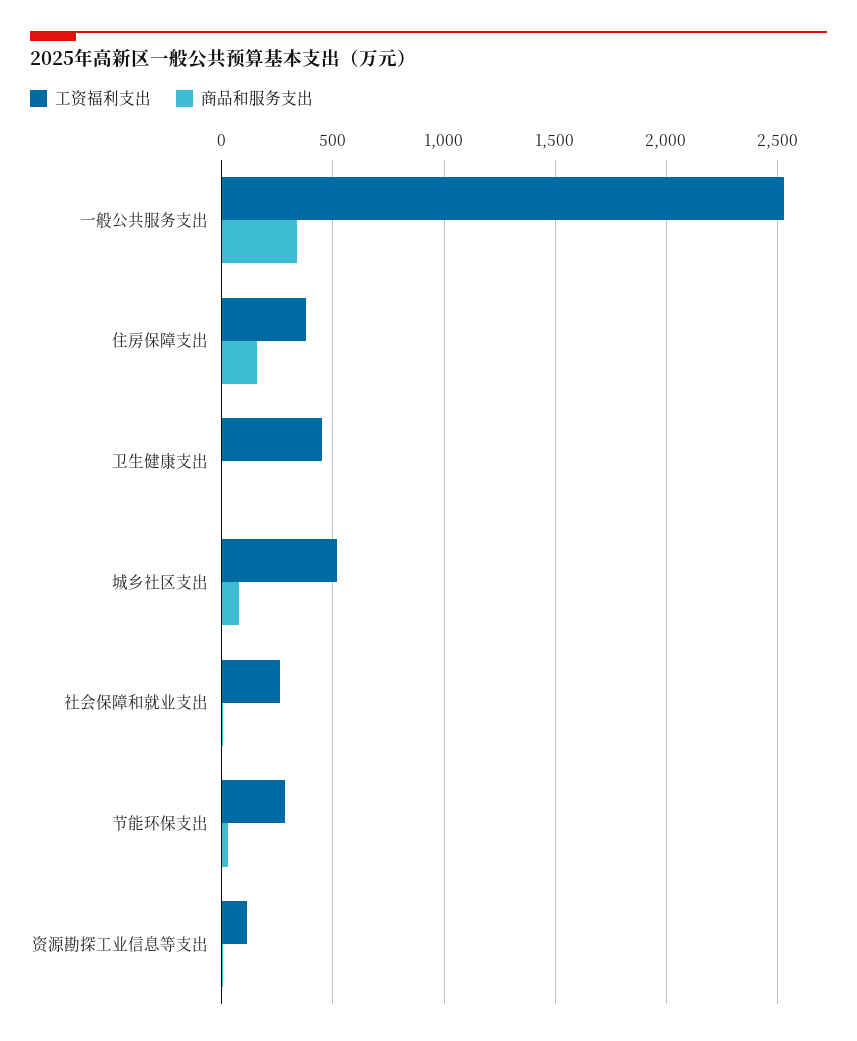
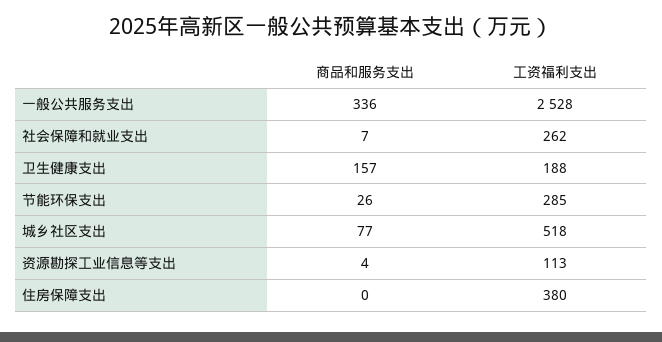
  {
    "工资福利支出": {
      "一般公共服务支出": 2528,
      "住房保障支出": 380,
-     "卫生健康支出": 450,
+     "卫生健康支出": 188,
      "城乡社区支出": 518,
      "社会保障和就业支出": 262,
      "节能环保支出": 285,
      "资源勘探工业信息等支出": 113
    },
    "商品和服务支出": {
      "一般公共服务支出": 336,
-     "住房保障支出": 150,
+     "住房保障支出": 0,
-     "卫生健康支出": 0,
+     "卫生健康支出": 157,
      "城乡社区支出": 77,
      "社会保障和就业支出": 7,
      "节能环保支出": 26,
      "资源勘探工业信息等支出": 4
    }
  }

